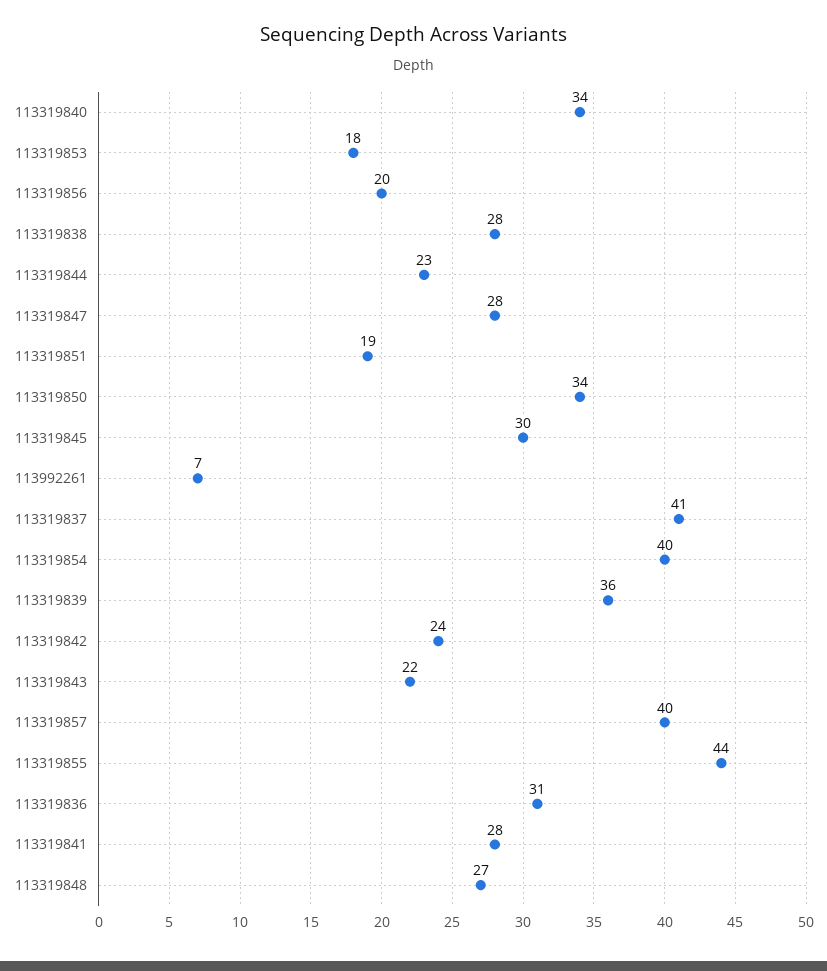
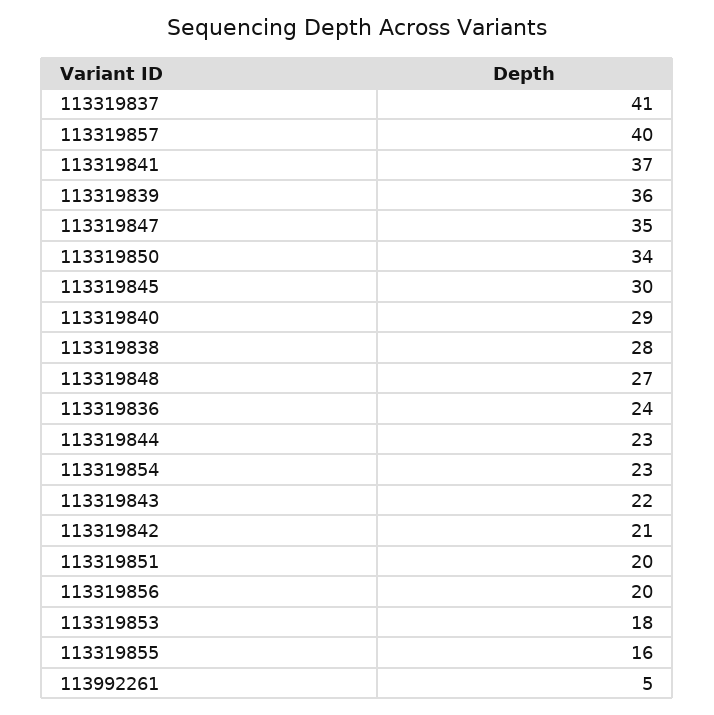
  {
-   "113319840": 34,
+   "113319840": 29,
    "113319853": 18,
    "113319856": 20,
    "113319838": 28,
    "113319844": 23,
-   "113319847": 28,
+   "113319847": 35,
-   "113319851": 19,
+   "113319851": 20,
    "113319850": 34,
    "113319845": 30,
-   "113992261": 7,
+   "113992261": 5,
    "113319837": 41,
-   "113319854": 40,
+   "113319854": 23,
    "113319839": 36,
-   "113319842": 24,
+   "113319842": 21,
    "113319843": 22,
    "113319857": 40,
-   "113319855": 44,
+   "113319855": 16,
-   "113319836": 31,
+   "113319836": 24,
-   "113319841": 28,
+   "113319841": 37,
    "113319848": 27
  }

